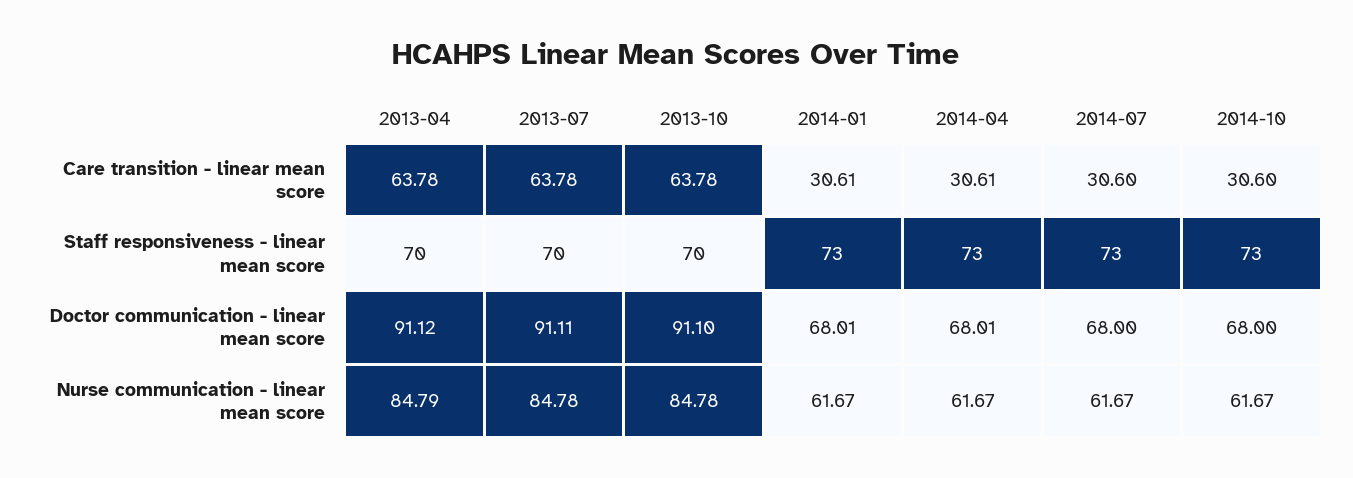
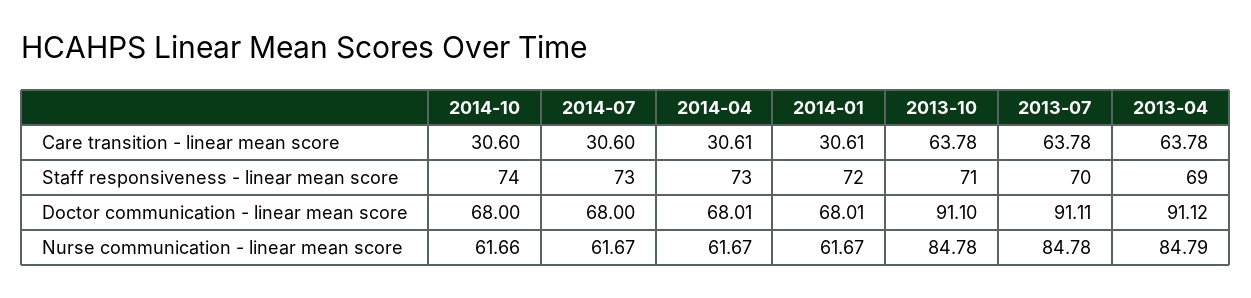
  {
    "2013-04": {
      "Care transition - linear mean score": 63.78,
-     "Staff responsiveness - linear mean score": 70,
+     "Staff responsiveness - linear mean score": 69,
      "Doctor communication - linear mean score": 91.12,
      "Nurse communication - linear mean score": 84.79
    },
    "2013-07": {
      "Care transition - linear mean score": 63.78,
      "Staff responsiveness - linear mean score": 70,
      "Doctor communication - linear mean score": 91.11,
      "Nurse communication - linear mean score": 84.78
    },
    "2013-10": {
      "Care transition - linear mean score": 63.78,
-     "Staff responsiveness - linear mean score": 70,
+     "Staff responsiveness - linear mean score": 71,
      "Doctor communication - linear mean score": 91.1,
      "Nurse communication - linear mean score": 84.78
    },
    "2014-01": {
      "Care transition - linear mean score": 30.61,
-     "Staff responsiveness - linear mean score": 73,
+     "Staff responsiveness - linear mean score": 72,
      "Doctor communication - linear mean score": 68.01,
      "Nurse communication - linear mean score": 61.67
    },
    "2014-04": {
      "Care transition - linear mean score": 30.61,
      "Staff responsiveness - linear mean score": 73,
      "Doctor communication - linear mean score": 68.01,
      "Nurse communication - linear mean score": 61.67
    },
    "2014-07": {
      "Care transition - linear mean score": 30.6,
      "Staff responsiveness - linear mean score": 73,
      "Doctor communication - linear mean score": 68,
      "Nurse communication - linear mean score": 61.67
    },
    "2014-10": {
      "Care transition - linear mean score": 30.6,
-     "Staff responsiveness - linear mean score": 73,
+     "Staff responsiveness - linear mean score": 74,
      "Doctor communication - linear mean score": 68,
-     "Nurse communication - linear mean score": 61.67
+     "Nurse communication - linear mean score": 61.66
    }
  }

